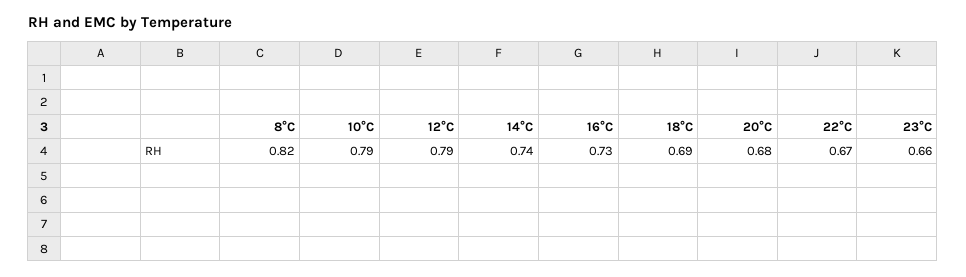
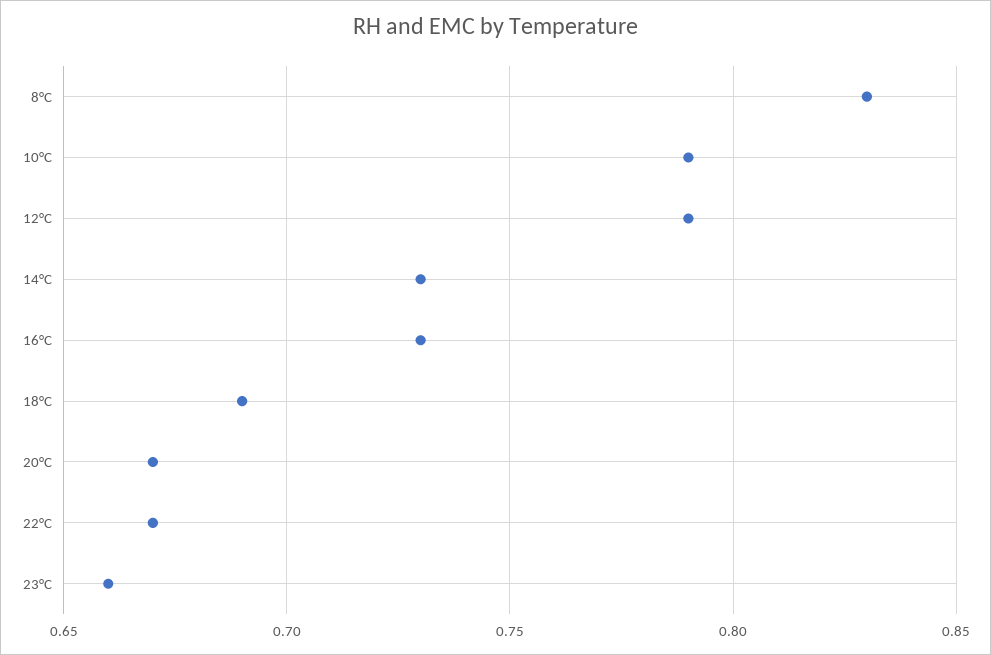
  {
-   "8°C": 0.82,
+   "8°C": 0.83,
    "10°C": 0.79,
    "12°C": 0.79,
-   "14°C": 0.74,
+   "14°C": 0.73,
    "16°C": 0.73,
    "18°C": 0.69,
-   "20°C": 0.68,
+   "20°C": 0.67,
    "22°C": 0.67,
    "23°C": 0.66
  }

